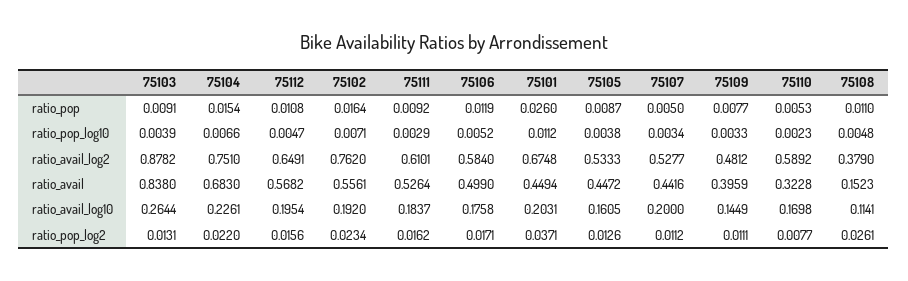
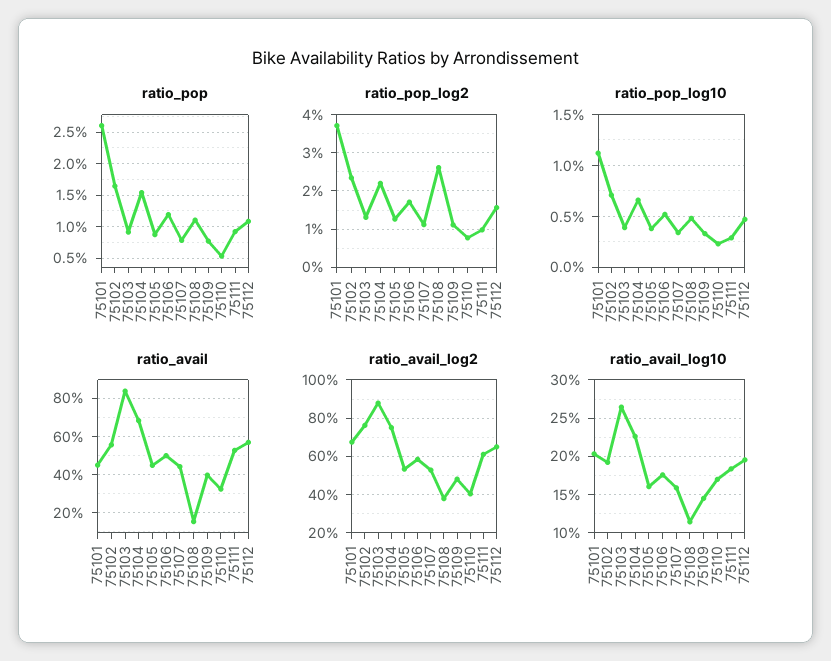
  {
    "ratio_pop": {
      "75103": 0.0091,
      "75104": 0.0154,
      "75112": 0.0108,
      "75102": 0.0164,
      "75111": 0.0092,
      "75106": 0.0119,
      "75101": 0.026,
      "75105": 0.0087,
-     "75107": 0.005,
+     "75107": 0.008,
      "75109": 0.0077,
      "75110": 0.0053,
      "75108": 0.011
    },
    "ratio_pop_log10": {
      "75103": 0.0039,
      "75104": 0.0066,
      "75112": 0.0047,
      "75102": 0.0071,
      "75111": 0.0029,
      "75106": 0.0052,
      "75101": 0.0112,
      "75105": 0.0038,
      "75107": 0.0034,
      "75109": 0.0033,
      "75110": 0.0023,
      "75108": 0.0048
    },
    "ratio_avail_log2": {
      "75103": 0.8782,
      "75104": 0.751,
      "75112": 0.6491,
      "75102": 0.762,
      "75111": 0.6101,
      "75106": 0.584,
      "75101": 0.6748,
      "75105": 0.5333,
      "75107": 0.5277,
      "75109": 0.4812,
-     "75110": 0.5892,
+     "75110": 0.4,
      "75108": 0.379
    },
    "ratio_avail": {
      "75103": 0.838,
      "75104": 0.683,
      "75112": 0.5682,
      "75102": 0.5561,
      "75111": 0.5264,
      "75106": 0.499,
      "75101": 0.4494,
      "75105": 0.4472,
      "75107": 0.4416,
      "75109": 0.3959,
      "75110": 0.3228,
      "75108": 0.1523
    },
    "ratio_avail_log10": {
      "75103": 0.2644,
      "75104": 0.2261,
      "75112": 0.1954,
      "75102": 0.192,
      "75111": 0.1837,
      "75106": 0.1758,
      "75101": 0.2031,
      "75105": 0.1605,
-     "75107": 0.2,
+     "75107": 0.16,
      "75109": 0.1449,
      "75110": 0.1698,
      "75108": 0.1141
    },
    "ratio_pop_log2": {
      "75103": 0.0131,
      "75104": 0.022,
      "75112": 0.0156,
      "75102": 0.0234,
-     "75111": 0.0162,
+     "75111": 0.01,
      "75106": 0.0171,
      "75101": 0.0371,
      "75105": 0.0126,
      "75107": 0.0112,
      "75109": 0.0111,
      "75110": 0.0077,
      "75108": 0.0261
    }
  }

